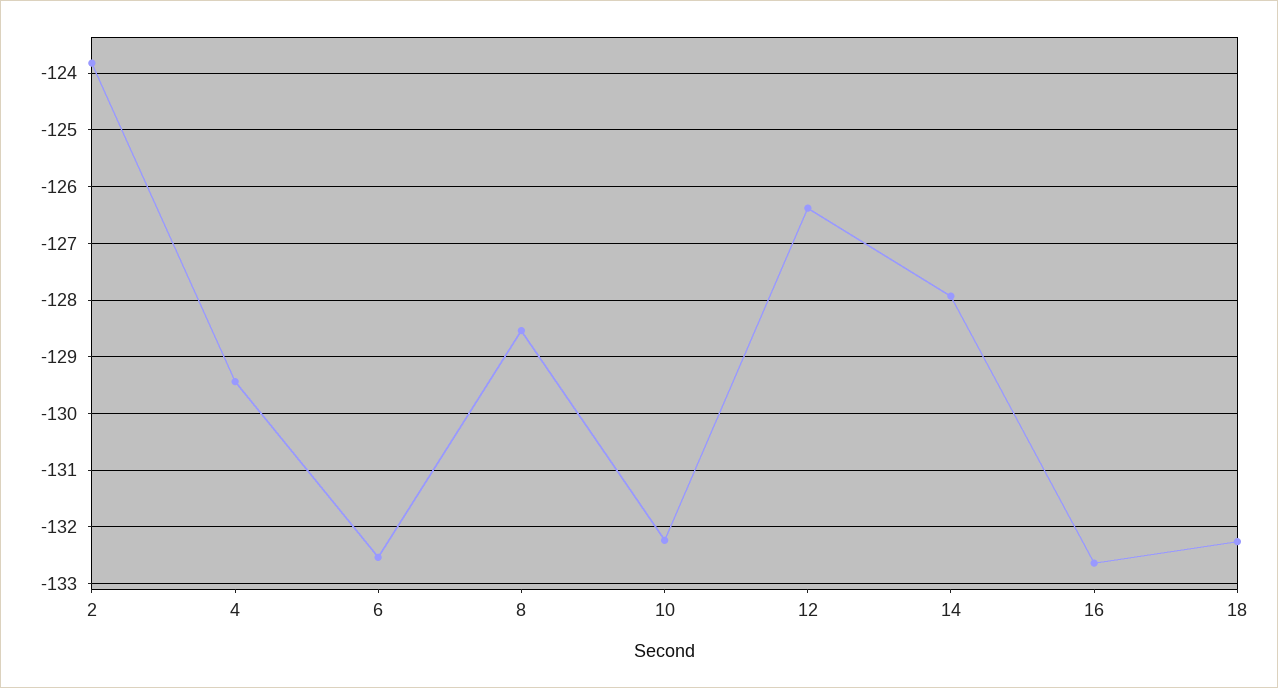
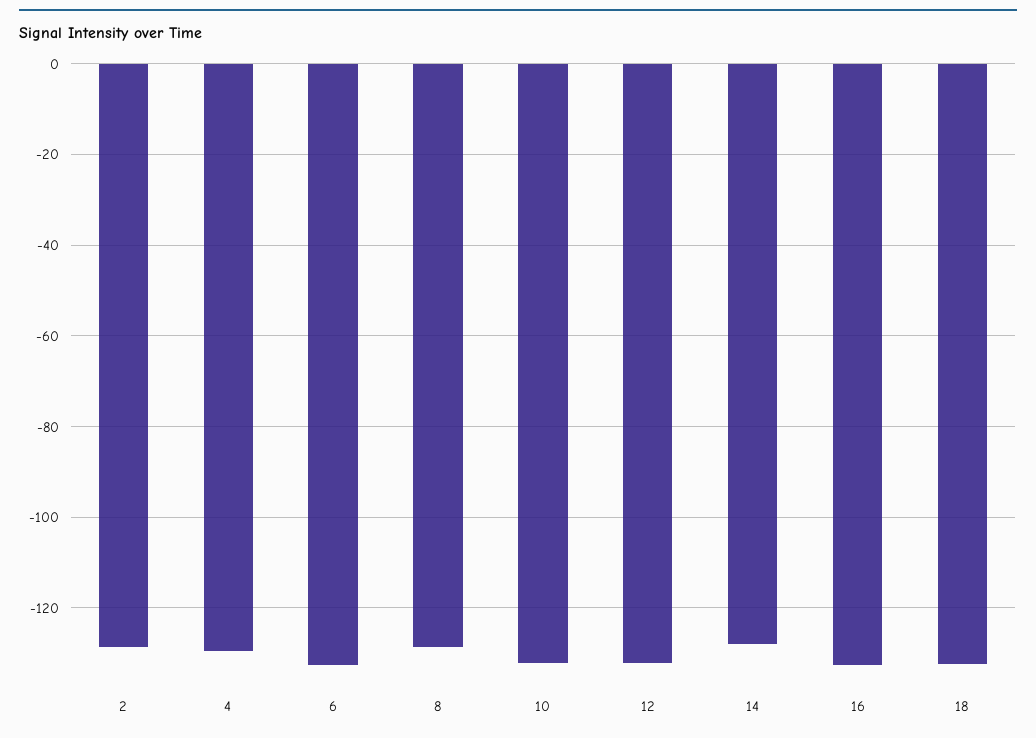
  {
-   "2": -123.8,
+   "2": -128,
    "4": -129.4,
    "6": -132.6,
    "8": -128.6,
    "10": -132.2,
-   "12": -126.4,
+   "12": -132,
    "14": -128,
    "16": -132.6,
    "18": -132.2
  }

